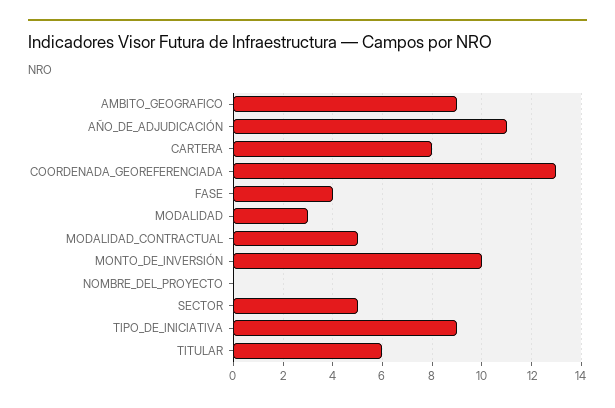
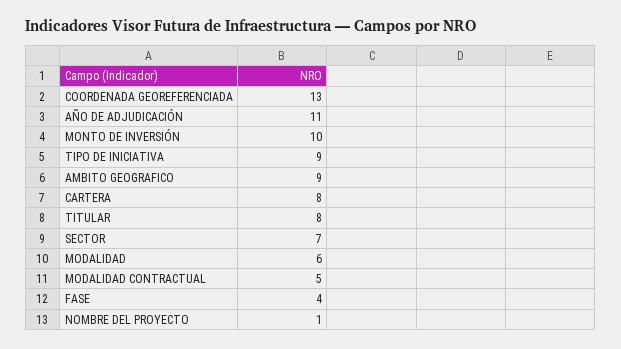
  {
    "AMBITO_GEOGRAFICO": 9,
    "AÑO_DE_ADJUDICACIÓN": 11,
    "CARTERA": 8,
    "COORDENADA_GEOREFERENCIADA": 13,
    "FASE": 4,
-   "MODALIDAD": 3,
+   "MODALIDAD": 6,
    "MODALIDAD_CONTRACTUAL": 5,
    "MONTO_DE_INVERSIÓN": 10,
-   "NOMBRE_DEL_PROYECTO": 0,
+   "NOMBRE_DEL_PROYECTO": 1,
-   "SECTOR": 5,
+   "SECTOR": 7,
    "TIPO_DE_INICIATIVA": 9,
-   "TITULAR": 6
+   "TITULAR": 8
  }

